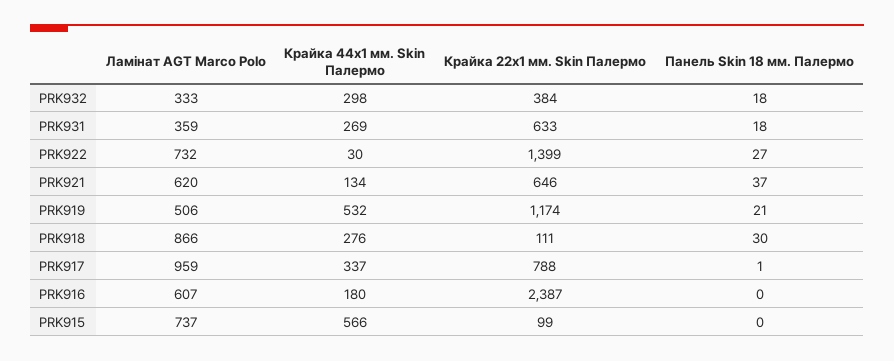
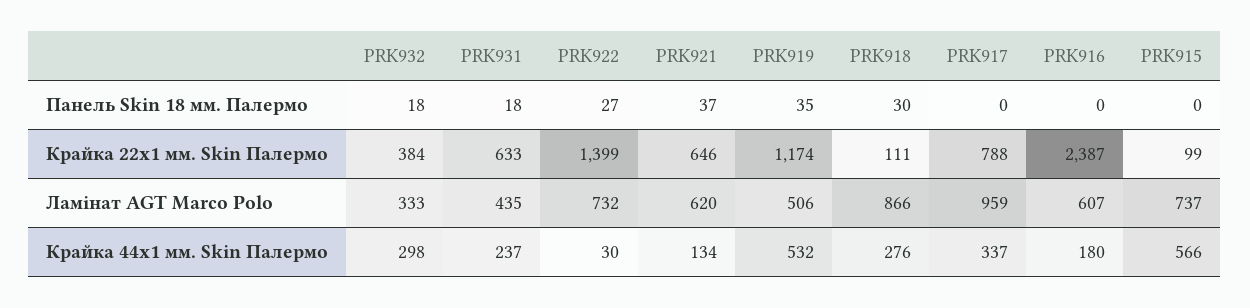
  {
    "Ламінат AGT Marco Polo": {
      "PRK932": 333,
-     "PRK931": 359,
+     "PRK931": 435,
      "PRK922": 732,
      "PRK921": 620,
      "PRK919": 506,
      "PRK918": 866,
      "PRK917": 959,
      "PRK916": 607,
      "PRK915": 737
    },
    "Крайка 44x1 мм. Skin Палермо": {
      "PRK932": 298,
-     "PRK931": 269,
+     "PRK931": 237,
      "PRK922": 30,
      "PRK921": 134,
      "PRK919": 532,
      "PRK918": 276,
      "PRK917": 337,
      "PRK916": 180,
      "PRK915": 566
    },
    "Крайка 22x1 мм. Skin Палермо": {
      "PRK932": 384,
      "PRK931": 633,
      "PRK922": 1399,
      "PRK921": 646,
      "PRK919": 1174,
      "PRK918": 111,
      "PRK917": 788,
      "PRK916": 2387,
      "PRK915": 99
    },
    "Панель Skin 18 мм. Палермо": {
      "PRK932": 18,
      "PRK931": 18,
      "PRK922": 27,
      "PRK921": 37,
-     "PRK919": 21,
+     "PRK919": 35,
      "PRK918": 30,
-     "PRK917": 1,
+     "PRK917": 0,
      "PRK916": 0,
      "PRK915": 0
    }
  }

